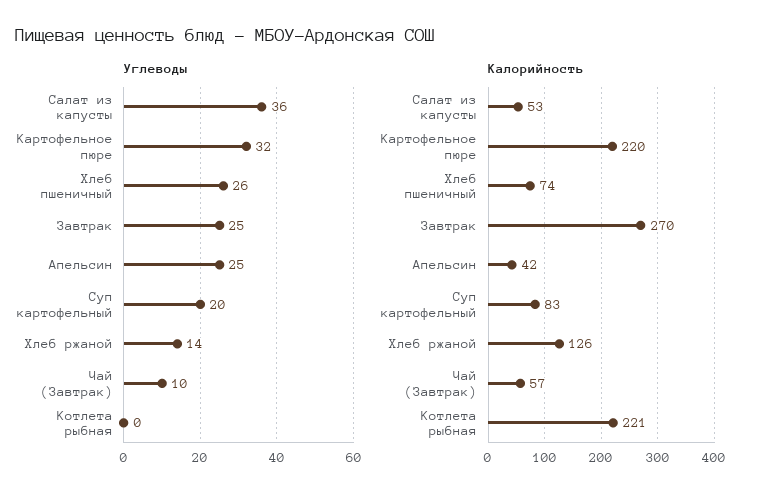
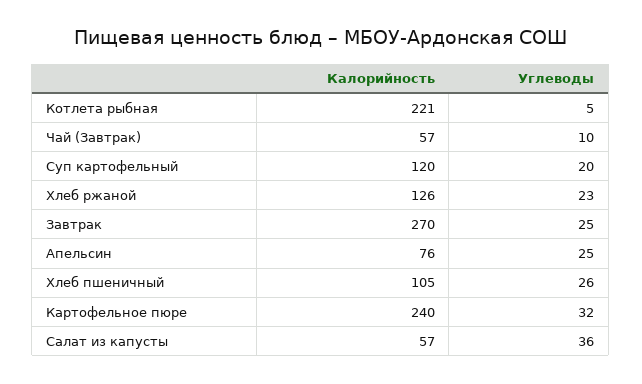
  {
    "Углеводы": {
      "Салат из капусты": 36,
      "Картофельное пюре": 32,
      "Хлеб пшеничный": 26,
      "Завтрак": 25,
      "Апельсин": 25,
      "Суп картофельный": 20,
-     "Хлеб ржаной": 14,
+     "Хлеб ржаной": 23,
      "Чай (Завтрак)": 10,
-     "Котлета рыбная": 0
+     "Котлета рыбная": 5
    },
    "Калорийность": {
-     "Салат из капусты": 53,
+     "Салат из капусты": 57,
-     "Картофельное пюре": 220,
+     "Картофельное пюре": 240,
-     "Хлеб пшеничный": 74,
+     "Хлеб пшеничный": 105,
      "Завтрак": 270,
-     "Апельсин": 42,
+     "Апельсин": 76,
-     "Суп картофельный": 83,
+     "Суп картофельный": 120,
      "Хлеб ржаной": 126,
      "Чай (Завтрак)": 57,
      "Котлета рыбная": 221
    }
  }

